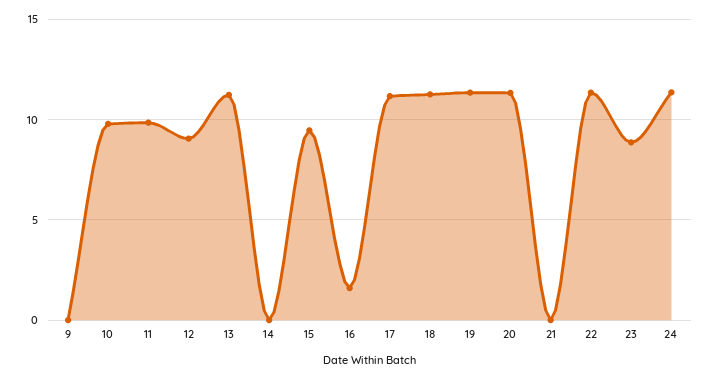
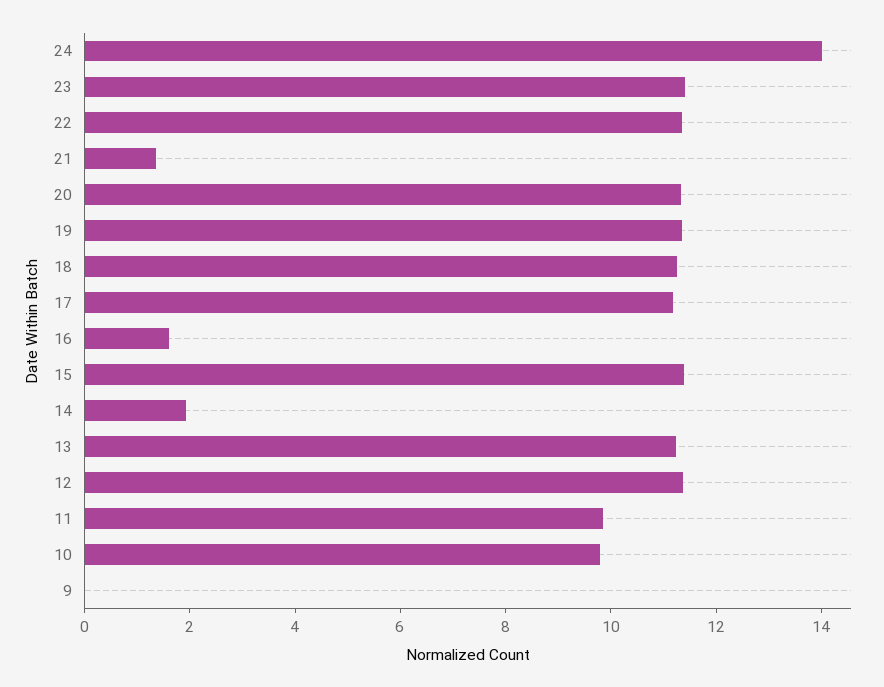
  {
    "9": 0,
    "10": 10,
    "11": 10,
-   "12": 9,
+   "12": 11.5,
    "13": 11,
-   "14": 0,
+   "14": 2,
-   "15": 9.5,
+   "15": 11.5,
    "16": 1.5,
    "17": 11,
    "18": 11.5,
    "19": 11.5,
    "20": 11.5,
-   "21": 0,
+   "21": 1.5,
    "22": 11.5,
-   "23": 9,
+   "23": 11.5,
-   "24": 11.5
+   "24": 14
  }

